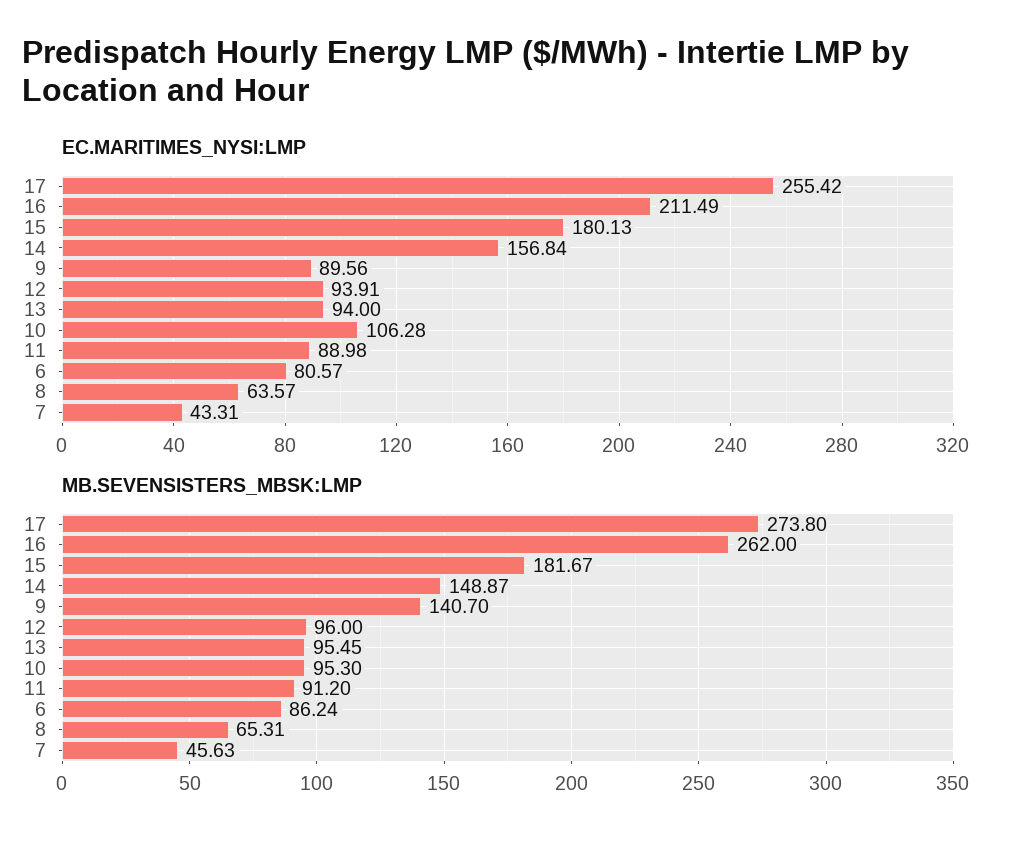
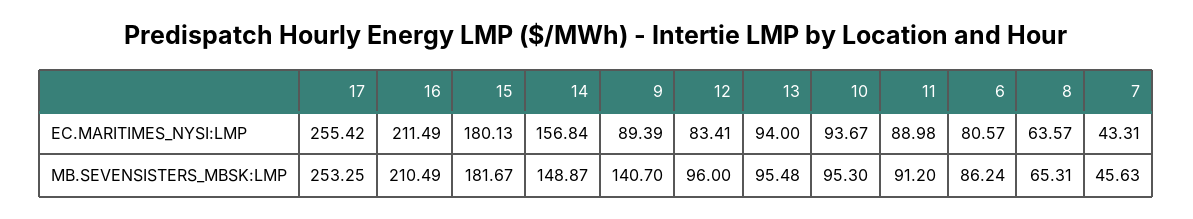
  {
    "EC.MARITIMES_NYSI:LMP": {
      "17": 255.42,
      "16": 211.49,
      "15": 180.13,
      "14": 156.84,
-     "9": 89.56,
+     "9": 89.39,
-     "12": 93.91,
+     "12": 83.41,
      "13": 94,
-     "10": 106.28,
+     "10": 93.67,
      "11": 88.98,
      "6": 80.57,
      "8": 63.57,
      "7": 43.31
    },
    "MB.SEVENSISTERS_MBSK:LMP": {
-     "17": 273.8,
+     "17": 253.25,
-     "16": 262,
+     "16": 210.49,
      "15": 181.67,
      "14": 148.87,
      "9": 140.7,
      "12": 96,
-     "13": 95.45,
+     "13": 95.48,
      "10": 95.3,
      "11": 91.2,
      "6": 86.24,
      "8": 65.31,
      "7": 45.63
    }
  }

